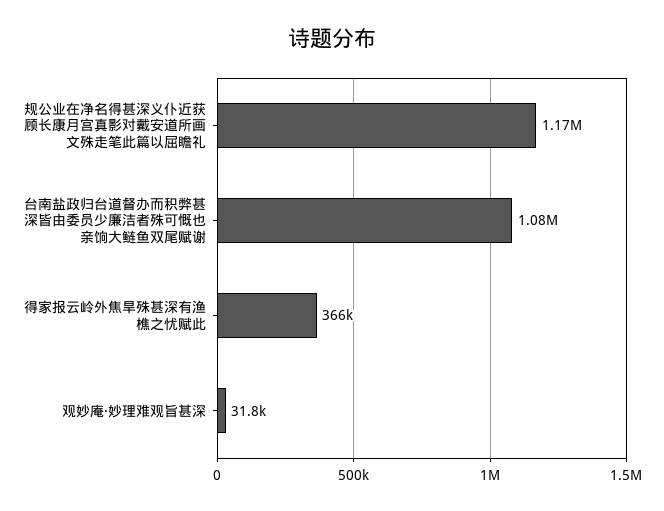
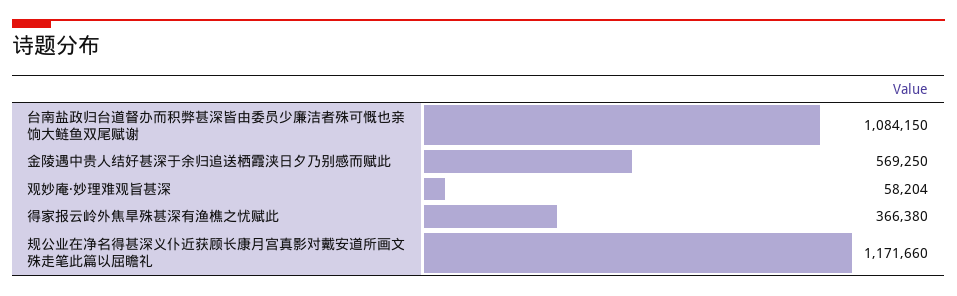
  {
    "规公业在净名得甚深义仆近获顾长康月宫真影对戴安道所画文殊走笔此篇以屈瞻礼": 1171660,
    "台南盐政归台道督办而积弊甚深皆由委员少廉洁者殊可慨也亲饷大鲢鱼双尾赋谢": 1084150,
    "得家报云岭外焦旱殊甚深有渔樵之忧赋此": 366380,
-   "观妙庵·妙理难观旨甚深": 31800
+   "观妙庵·妙理难观旨甚深": 58204,
+   "金陵遇中贵人结好甚深于余归追送栖霞浃日夕乃别感而赋此": 569250
  }

